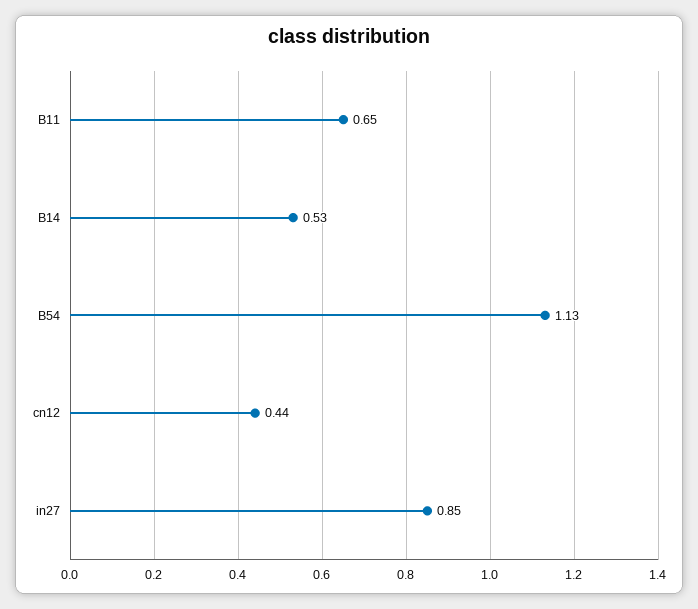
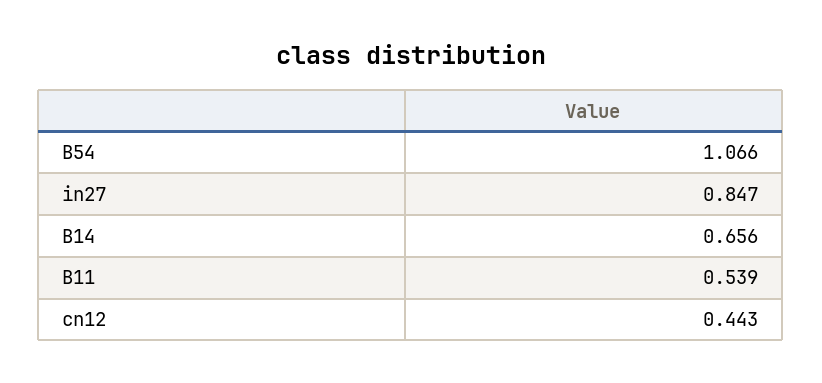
  {
-   "B11": 0.65,
+   "B11": 0.539,
-   "B14": 0.53,
+   "B14": 0.656,
-   "B54": 1.13,
+   "B54": 1.066,
    "cn12": 0.443,
    "in27": 0.847
  }

